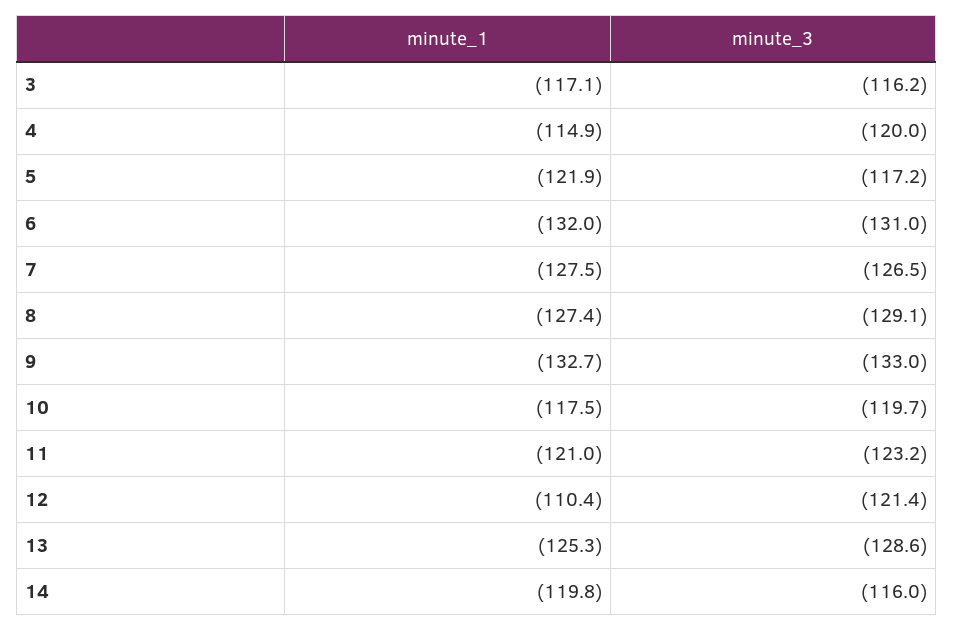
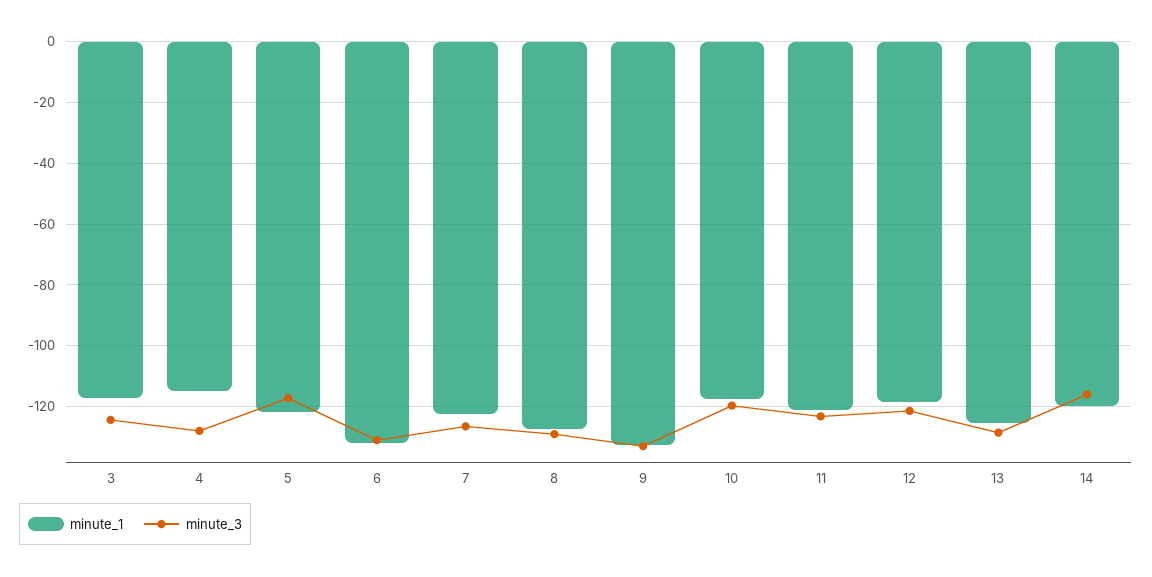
  {
    "minute_1": {
      "3": -117.1,
      "4": -114.9,
      "5": -121.9,
      "6": -132,
-     "7": -127.5,
+     "7": -122,
      "8": -127.4,
      "9": -132.7,
      "10": -117.5,
      "11": -121,
-     "12": -110.4,
+     "12": -118,
      "13": -125.3,
      "14": -119.8
    },
    "minute_3": {
-     "3": -116.2,
+     "3": -124,
-     "4": -120,
+     "4": -128,
      "5": -117.2,
      "6": -131,
      "7": -126.5,
      "8": -129.1,
      "9": -133,
      "10": -119.7,
      "11": -123.2,
      "12": -121.4,
      "13": -128.6,
      "14": -116
    }
  }

